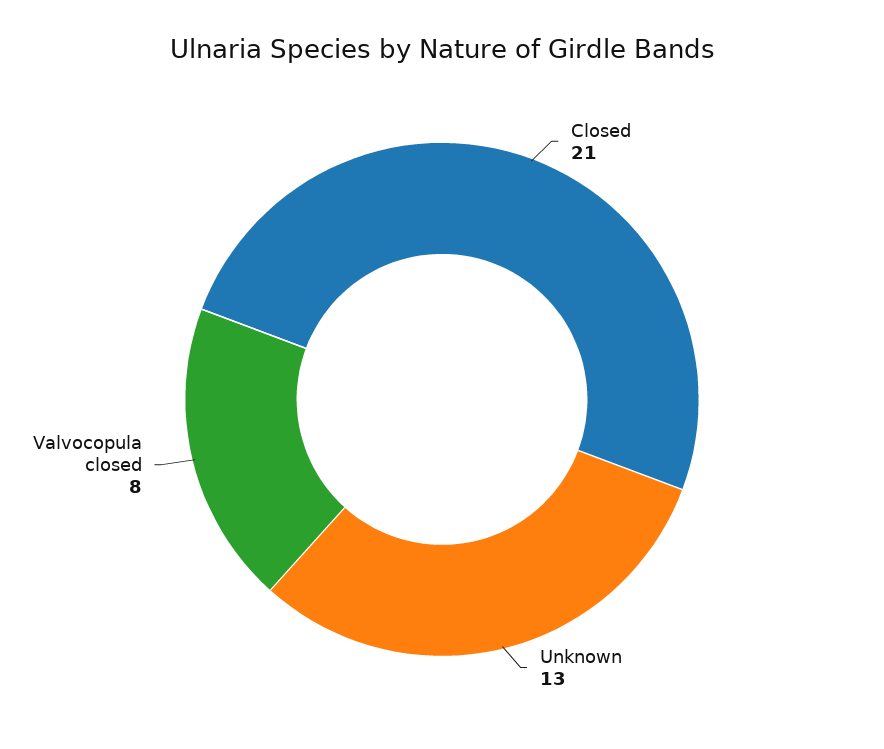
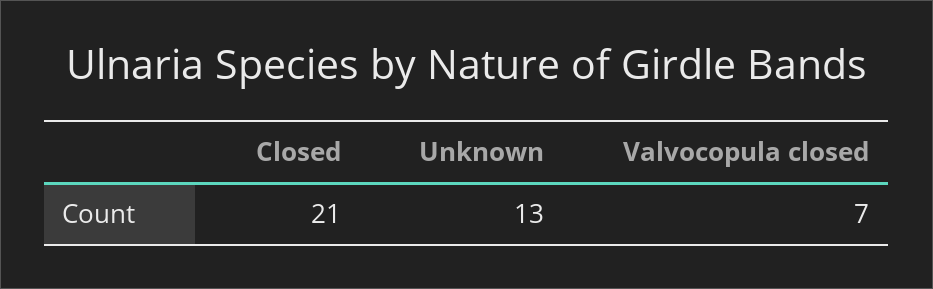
  {
    "Closed": 21,
    "Unknown": 13,
-   "Valvocopula closed": 8
+   "Valvocopula closed": 7
  }

